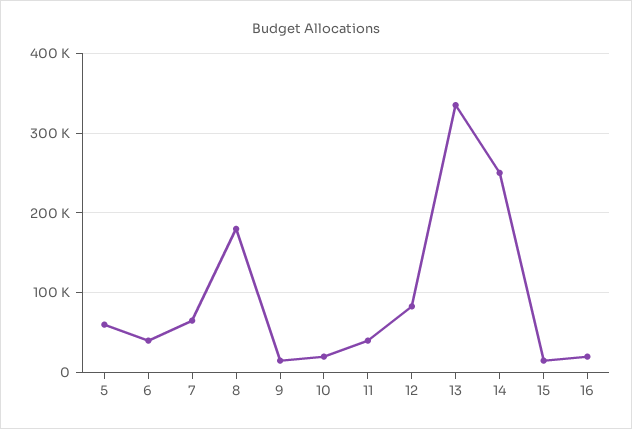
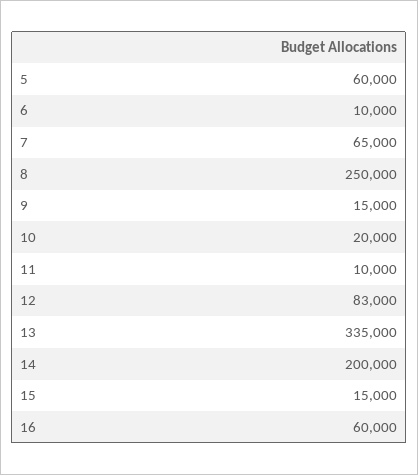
  {
    "5": 60000,
-   "6": 40000,
+   "6": 10000,
    "7": 65000,
-   "8": 180000,
+   "8": 250000,
    "9": 15000,
    "10": 20000,
-   "11": 40000,
+   "11": 10000,
    "12": 83000,
    "13": 335000,
-   "14": 250000,
+   "14": 200000,
    "15": 15000,
-   "16": 20000
+   "16": 60000
  }

